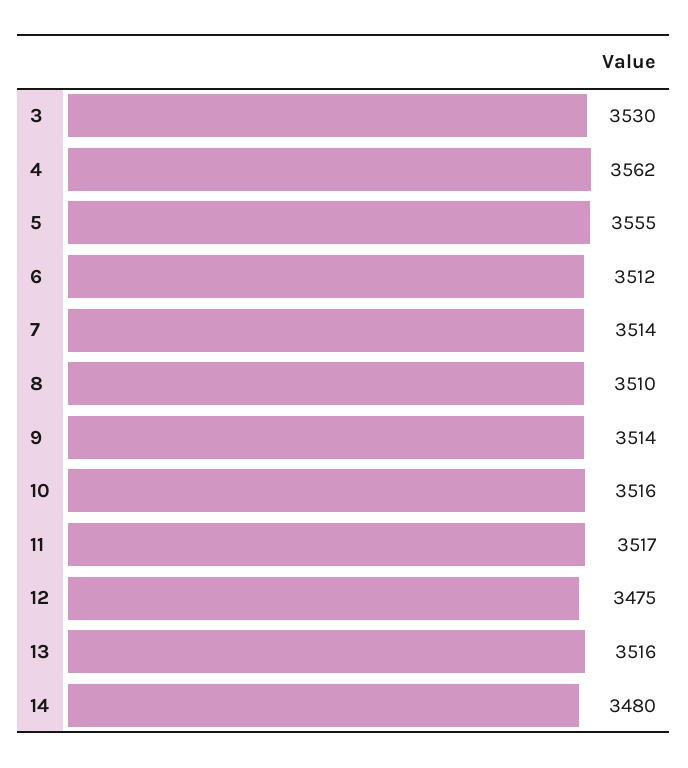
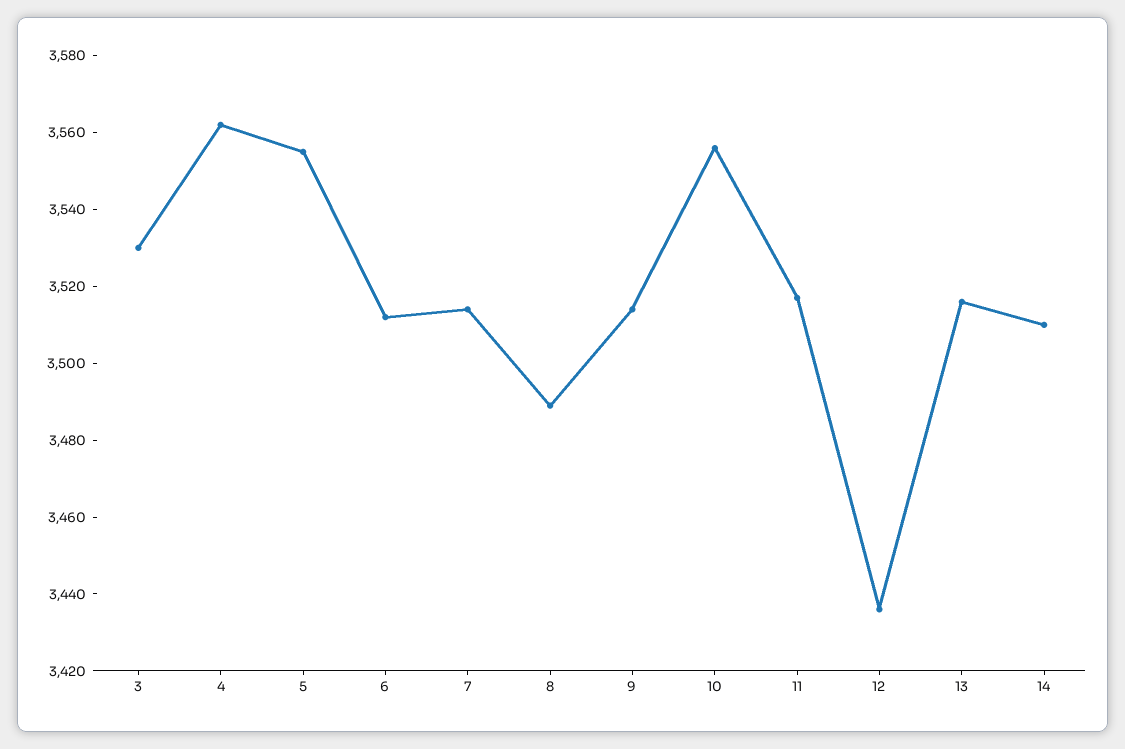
  {
    "3": 3530,
    "4": 3562,
    "5": 3555,
    "6": 3512,
    "7": 3514,
-   "8": 3510,
+   "8": 3490,
    "9": 3514,
-   "10": 3516,
+   "10": 3555,
    "11": 3517,
-   "12": 3475,
+   "12": 3435,
    "13": 3516,
-   "14": 3480
+   "14": 3510
  }

